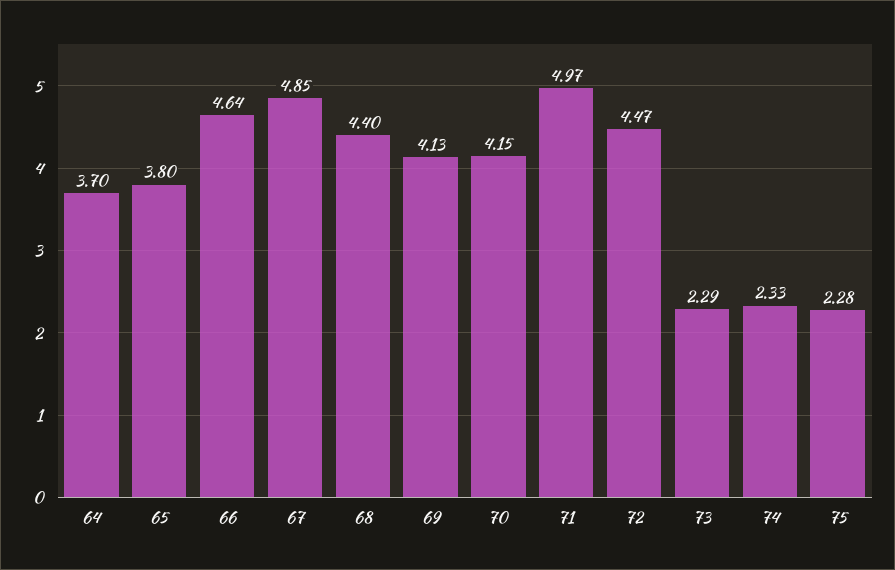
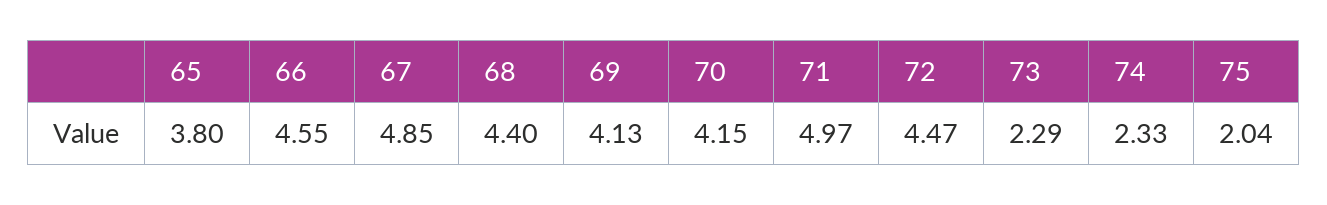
  {
-   "64": 3.7,
    "65": 3.8,
-   "66": 4.64,
+   "66": 4.55,
    "67": 4.85,
    "68": 4.4,
    "69": 4.13,
    "70": 4.15,
    "71": 4.97,
    "72": 4.47,
    "73": 2.29,
    "74": 2.33,
-   "75": 2.28
+   "75": 2.04
  }

